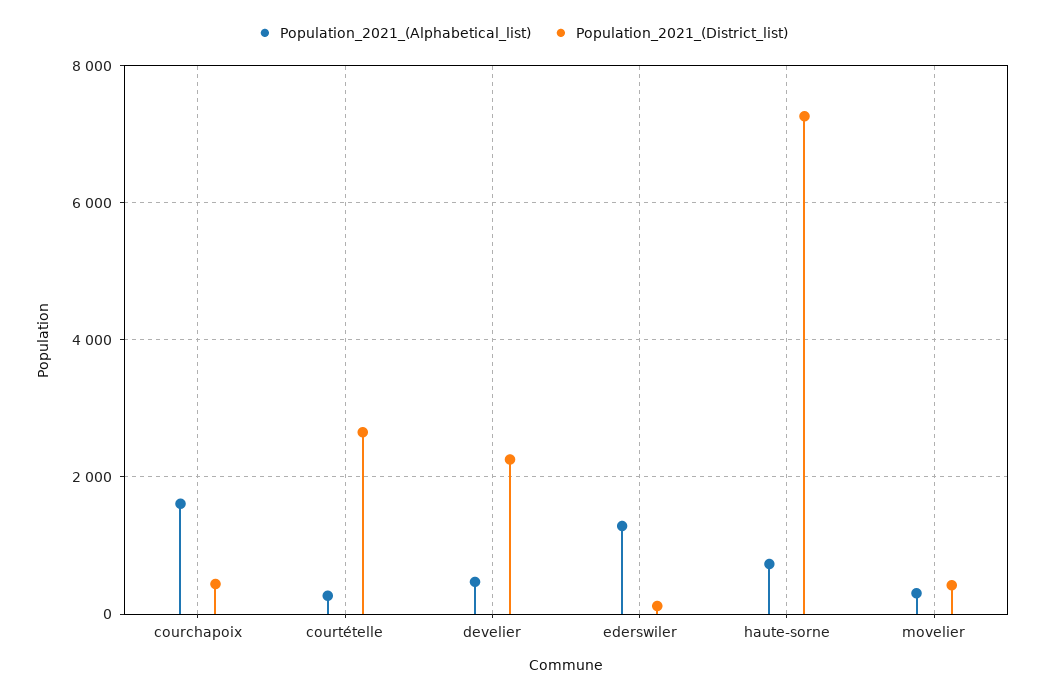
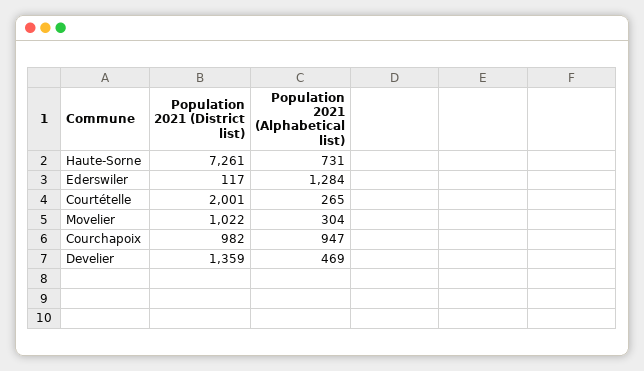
  {
    "Population_2021_(Alphabetical_list)": {
-     "courchapoix": 1600,
+     "courchapoix": 947,
      "courtételle": 265,
      "develier": 469,
      "ederswiler": 1284,
      "haute-sorne": 731,
      "movelier": 304
    },
    "Population_2021_(District_list)": {
-     "courchapoix": 400,
+     "courchapoix": 982,
-     "courtételle": 2600,
+     "courtételle": 2001,
-     "develier": 2200,
+     "develier": 1359,
      "ederswiler": 117,
      "haute-sorne": 7261,
-     "movelier": 400
+     "movelier": 1022
    }
  }

